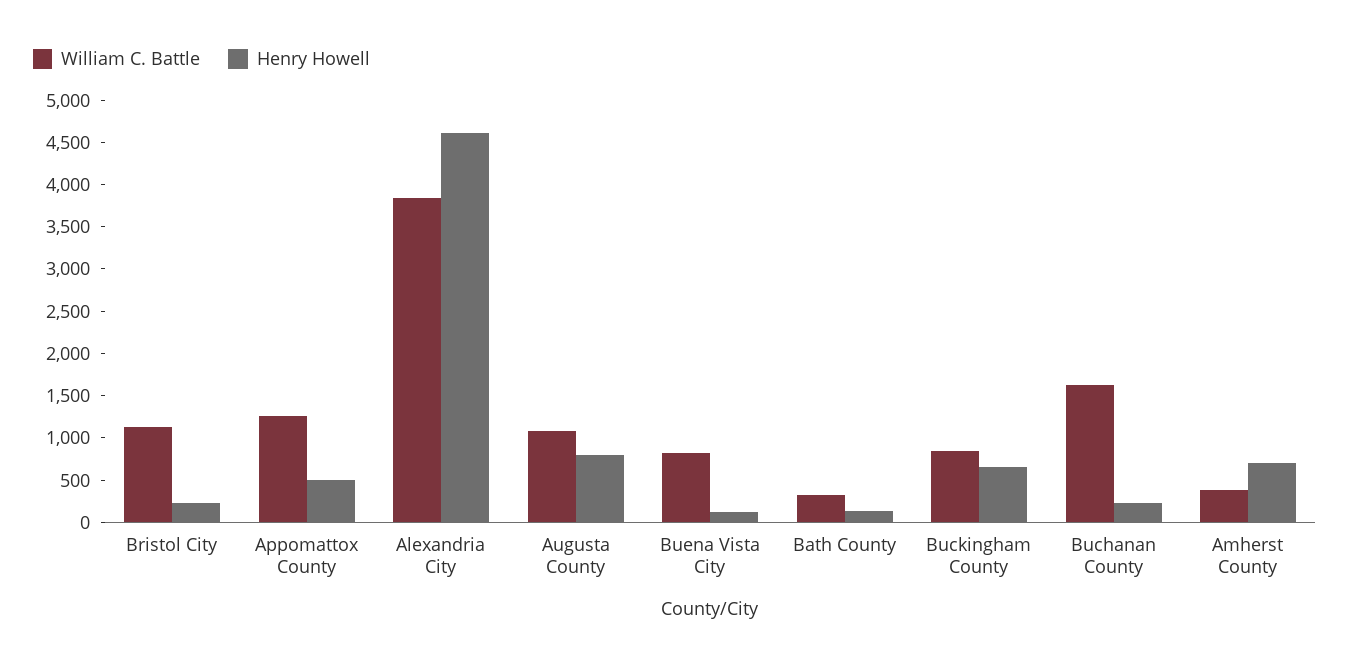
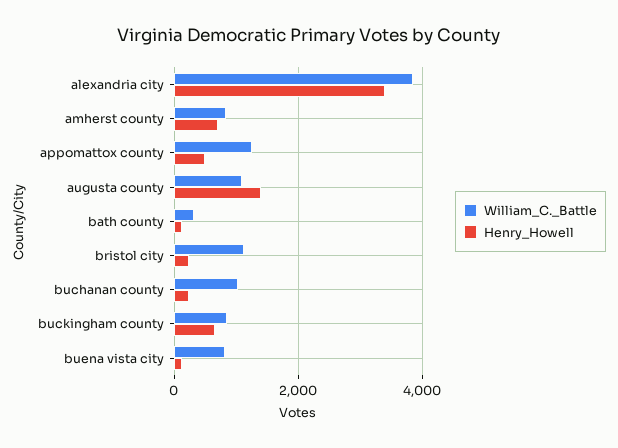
  {
    "William C. Battle": {
      "Bristol City": 1100,
      "Appomattox County": 1300,
      "Alexandria City": 3800,
      "Augusta County": 1100,
      "Buena Vista City": 800,
      "Bath County": 300,
      "Buckingham County": 800,
-     "Buchanan County": 1600,
+     "Buchanan County": 1000,
-     "Amherst County": 400
+     "Amherst County": 800
    },
    "Henry Howell": {
      "Bristol City": 200,
      "Appomattox County": 500,
-     "Alexandria City": 4600,
+     "Alexandria City": 3400,
-     "Augusta County": 800,
+     "Augusta County": 1400,
      "Buena Vista City": 100,
      "Bath County": 100,
      "Buckingham County": 700,
      "Buchanan County": 200,
      "Amherst County": 700
    }
  }

